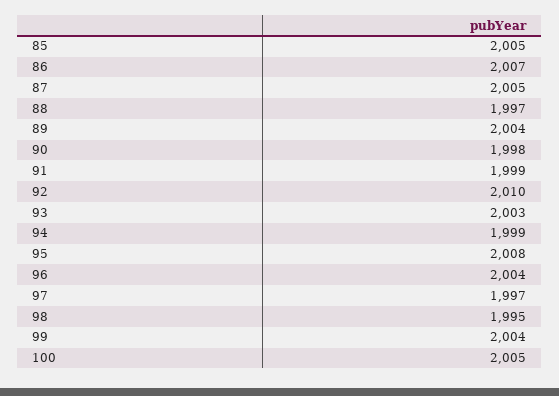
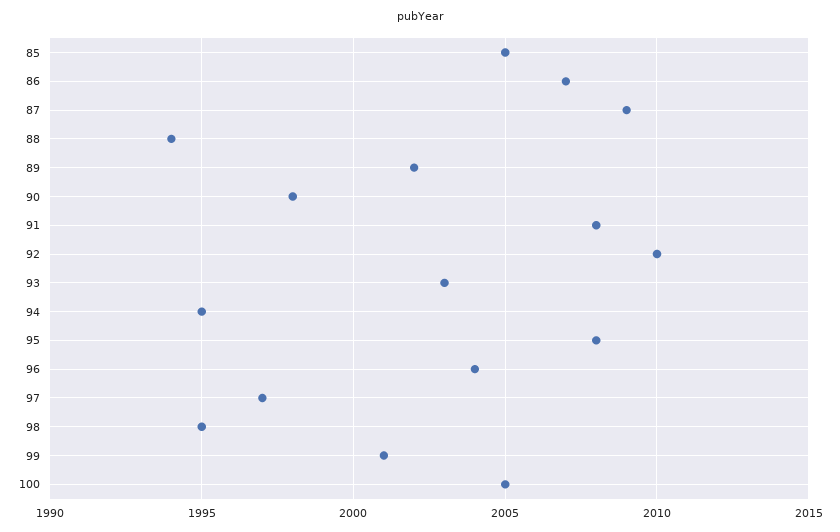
  {
    "85": 2005,
    "86": 2007,
-   "87": 2005,
+   "87": 2009,
-   "88": 1997,
+   "88": 1994,
-   "89": 2004,
+   "89": 2002,
    "90": 1998,
-   "91": 1999,
+   "91": 2008,
    "92": 2010,
    "93": 2003,
-   "94": 1999,
+   "94": 1995,
    "95": 2008,
    "96": 2004,
    "97": 1997,
    "98": 1995,
-   "99": 2004,
+   "99": 2001,
    "100": 2005
  }

